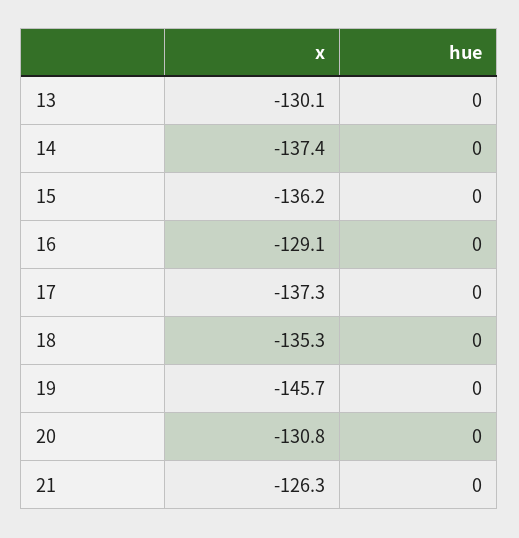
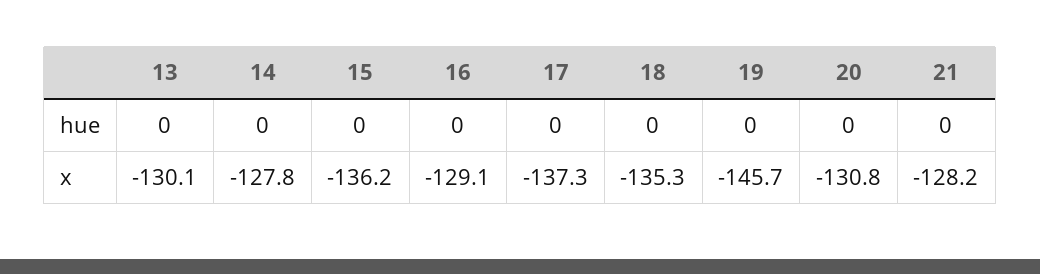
  {
    "x": {
      "13": -130.1,
-     "14": -137.4,
+     "14": -127.8,
      "15": -136.2,
      "16": -129.1,
      "17": -137.3,
      "18": -135.3,
      "19": -145.7,
      "20": -130.8,
-     "21": -126.3
+     "21": -128.2
    },
    "hue": {
      "13": 0,
      "14": 0,
      "15": 0,
      "16": 0,
      "17": 0,
      "18": 0,
      "19": 0,
      "20": 0,
      "21": 0
    }
  }

